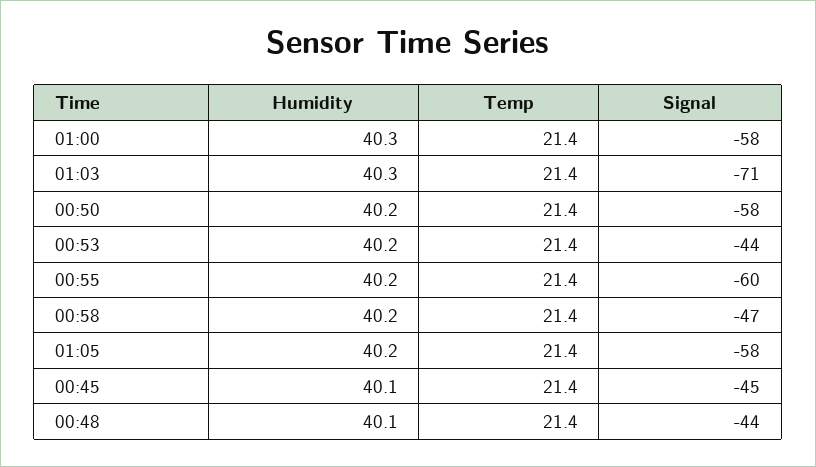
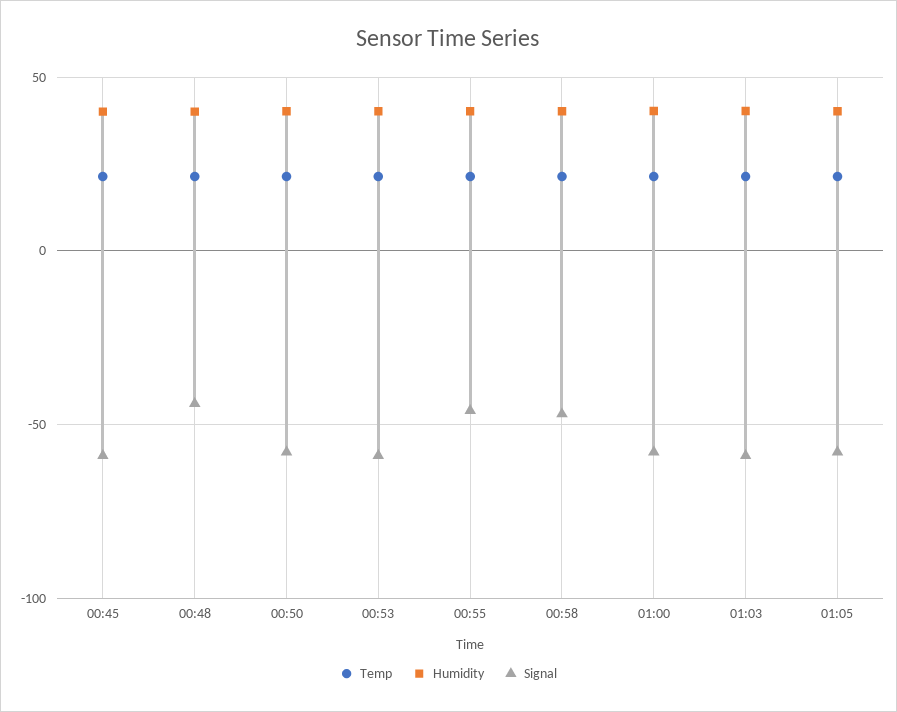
  {
    "Humidity": {
      "01:00": 40.3,
      "01:03": 40.3,
      "00:50": 40.2,
      "00:53": 40.2,
      "00:55": 40.2,
      "00:58": 40.2,
      "01:05": 40.2,
      "00:45": 40.1,
      "00:48": 40.1
    },
    "Temp": {
      "01:00": 21.4,
      "01:03": 21.4,
      "00:50": 21.4,
      "00:53": 21.4,
      "00:55": 21.4,
      "00:58": 21.4,
      "01:05": 21.4,
      "00:45": 21.4,
      "00:48": 21.4
    },
    "Signal": {
      "01:00": -58,
-     "01:03": -71,
+     "01:03": -60,
      "00:50": -58,
-     "00:53": -44,
+     "00:53": -60,
-     "00:55": -60,
+     "00:55": -45,
      "00:58": -47,
      "01:05": -58,
-     "00:45": -45,
+     "00:45": -60,
      "00:48": -44
    }
  }

